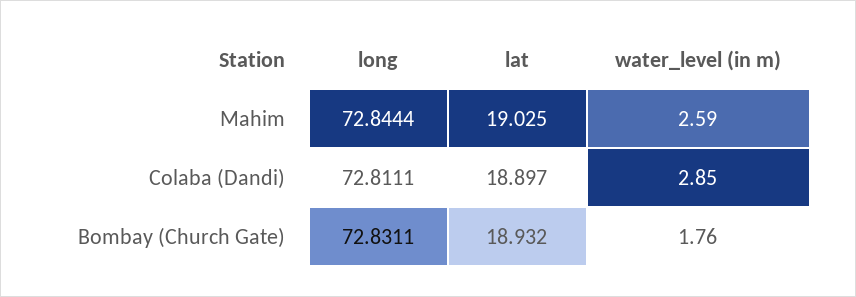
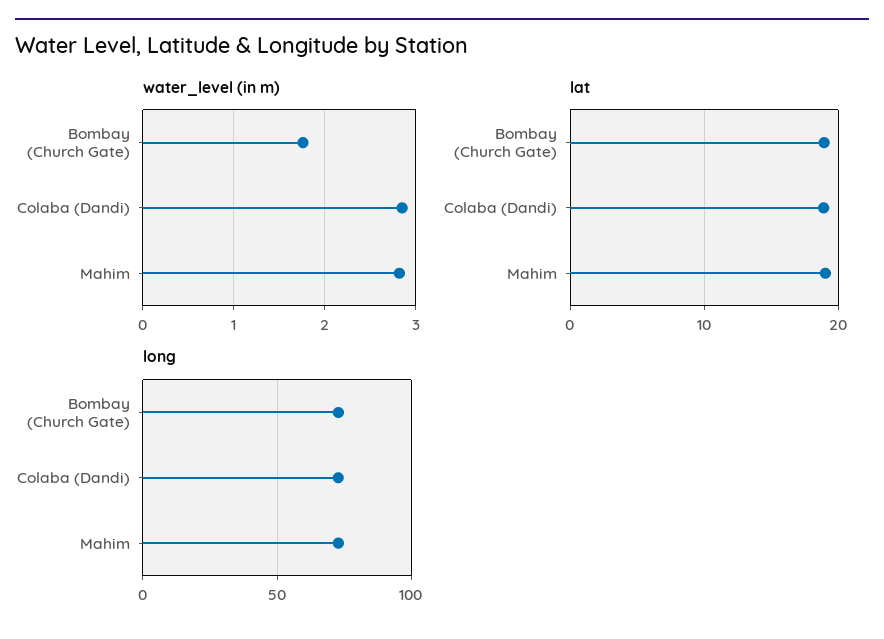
  {
    "long": {
      "Mahim": 72.8444,
      "Colaba (Dandi)": 72.8111,
      "Bombay (Church Gate)": 72.8311
    },
    "lat": {
      "Mahim": 19.025,
      "Colaba (Dandi)": 18.897,
      "Bombay (Church Gate)": 18.932
    },
    "water_level (in m)": {
-     "Mahim": 2.59,
+     "Mahim": 2.8,
      "Colaba (Dandi)": 2.85,
      "Bombay (Church Gate)": 1.76
    }
  }

